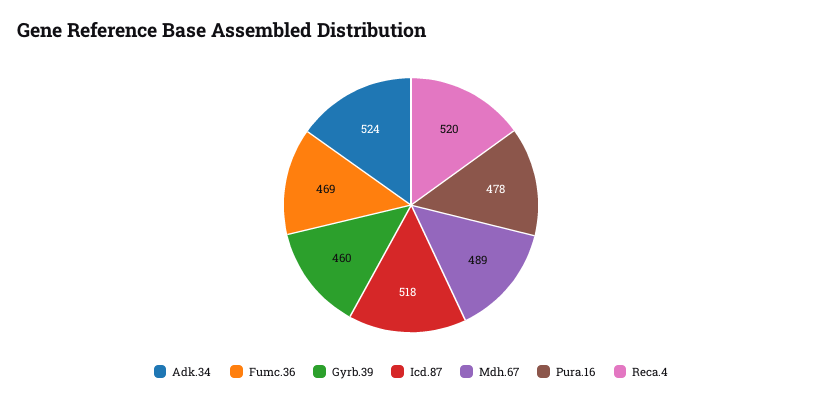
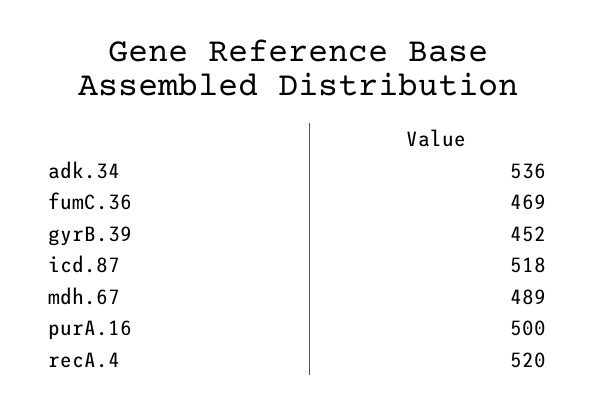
  {
-   "Adk.34": 524,
+   "Adk.34": 536,
    "Fumc.36": 469,
-   "Gyrb.39": 460,
+   "Gyrb.39": 452,
    "Icd.87": 518,
    "Mdh.67": 489,
-   "Pura.16": 478,
+   "Pura.16": 500,
    "Reca.4": 520
  }

